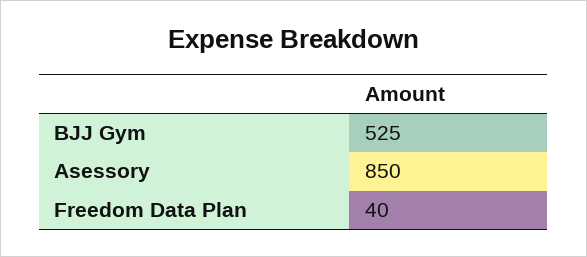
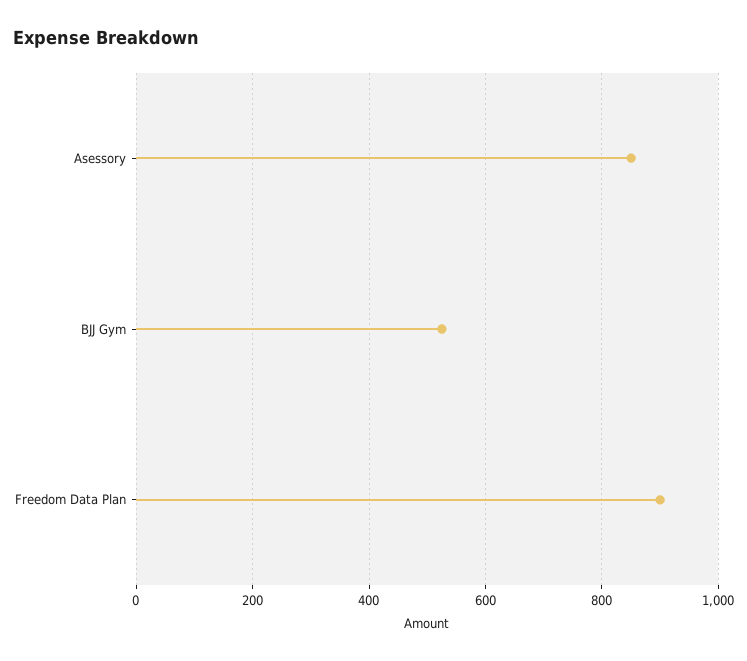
  {
    "BJJ Gym": 525,
    "Asessory": 850,
-   "Freedom Data Plan": 40
+   "Freedom Data Plan": 900
  }

